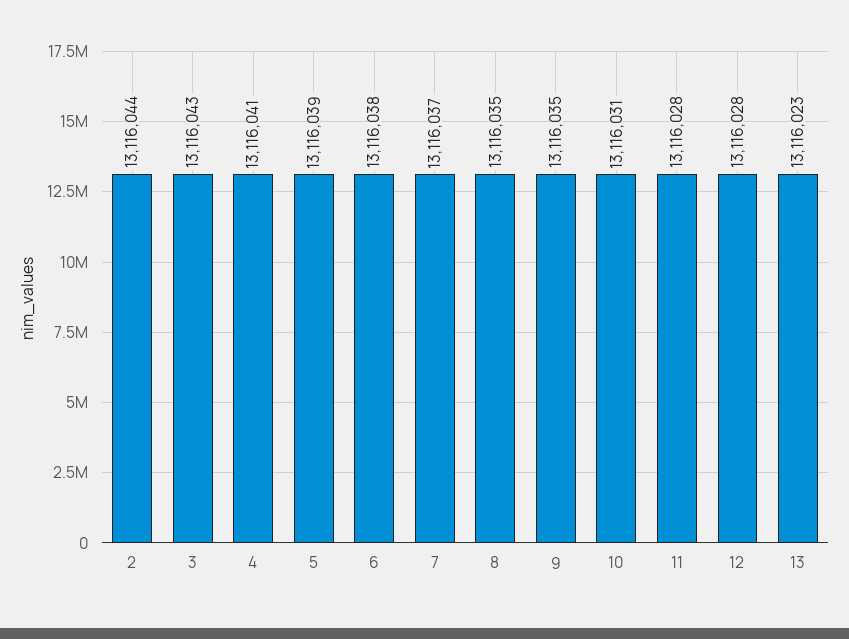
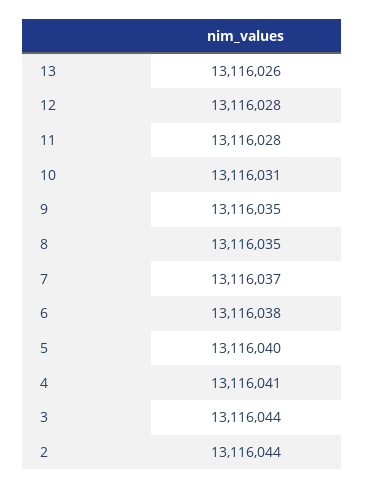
  {
    "2": 13116044,
-   "3": 13116043,
+   "3": 13116044,
    "4": 13116041,
-   "5": 13116039,
+   "5": 13116040,
    "6": 13116038,
    "7": 13116037,
    "8": 13116035,
    "9": 13116035,
    "10": 13116031,
    "11": 13116028,
    "12": 13116028,
-   "13": 13116023
+   "13": 13116026
  }

